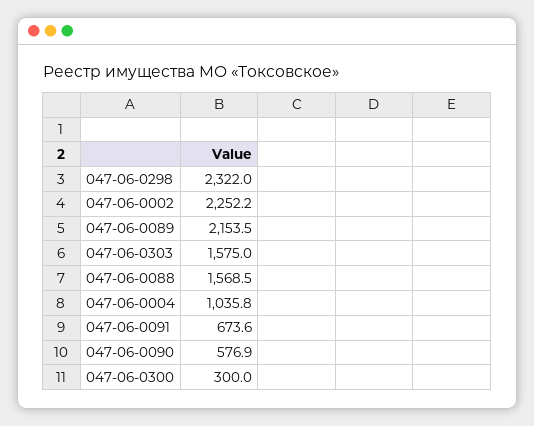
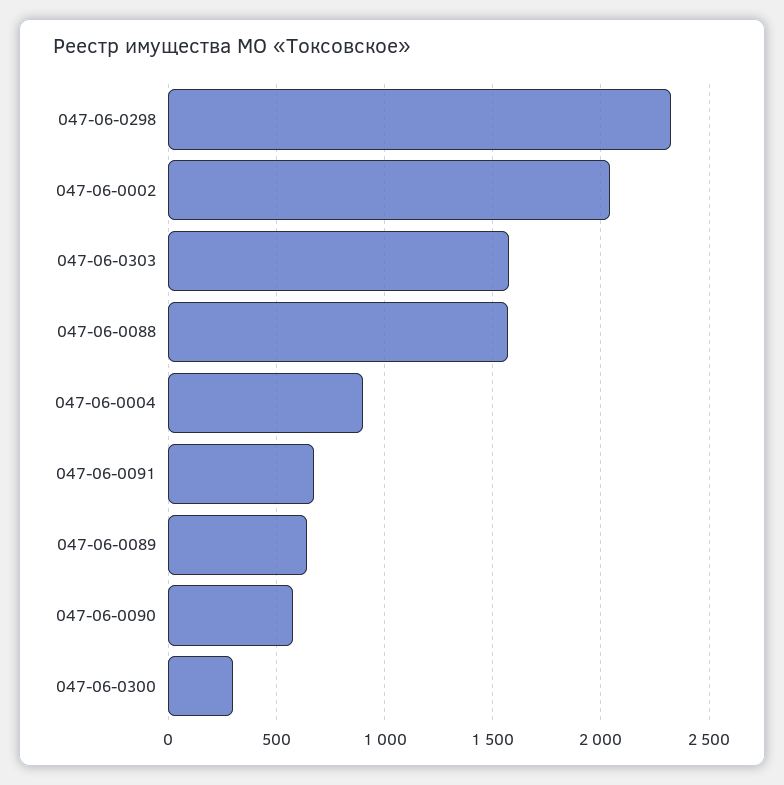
  {
    "047-06-0298": 2322,
-   "047-06-0002": 2252.2,
+   "047-06-0002": 2050,
-   "047-06-0089": 2153.5,
+   "047-06-0089": 650,
    "047-06-0303": 1575,
    "047-06-0088": 1568.5,
-   "047-06-0004": 1035.8,
+   "047-06-0004": 900,
    "047-06-0091": 673.6,
    "047-06-0090": 576.9,
    "047-06-0300": 300
  }

